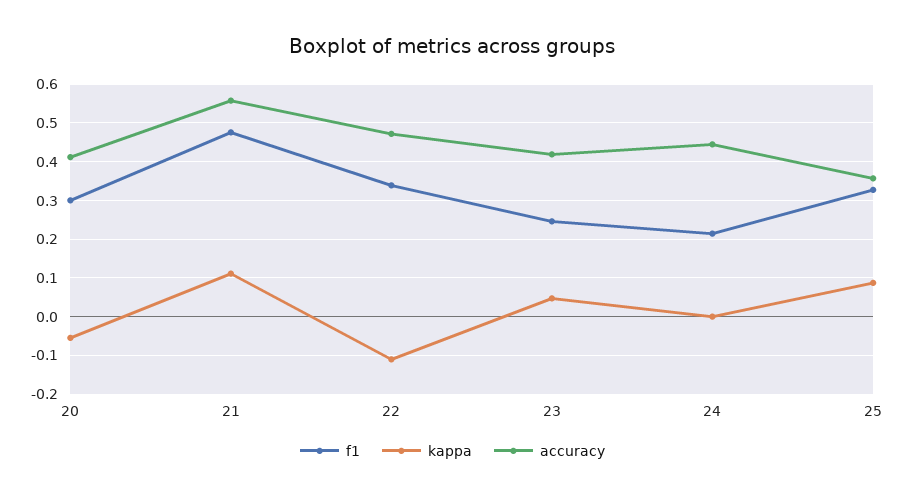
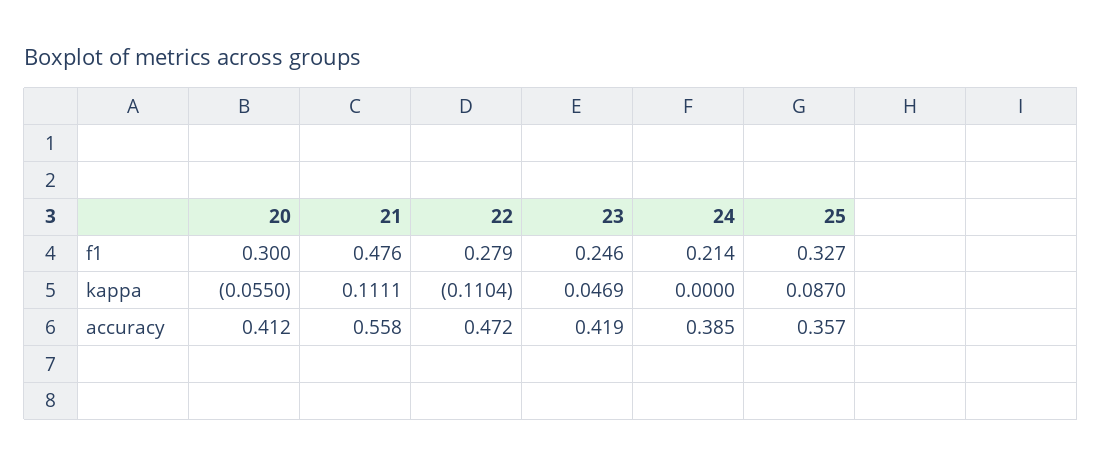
  {
    "f1": {
      "20": 0.3,
      "21": 0.476,
-     "22": 0.34,
+     "22": 0.279,
      "23": 0.246,
      "24": 0.214,
      "25": 0.327
    },
    "kappa": {
      "20": -0.055,
      "21": 0.1111,
      "22": -0.1104,
      "23": 0.0469,
      "24": 0,
      "25": 0.087
    },
    "accuracy": {
      "20": 0.412,
      "21": 0.558,
      "22": 0.472,
      "23": 0.419,
-     "24": 0.44,
+     "24": 0.385,
      "25": 0.357
    }
  }

